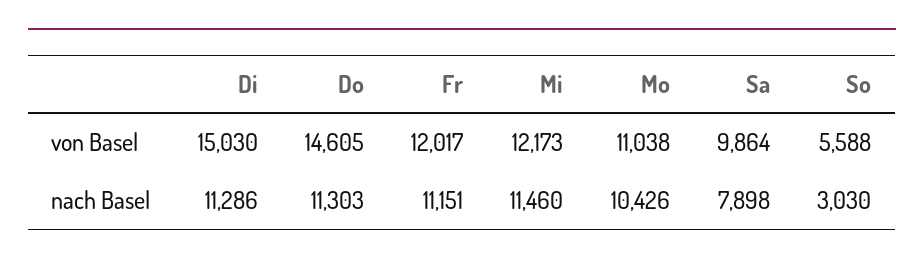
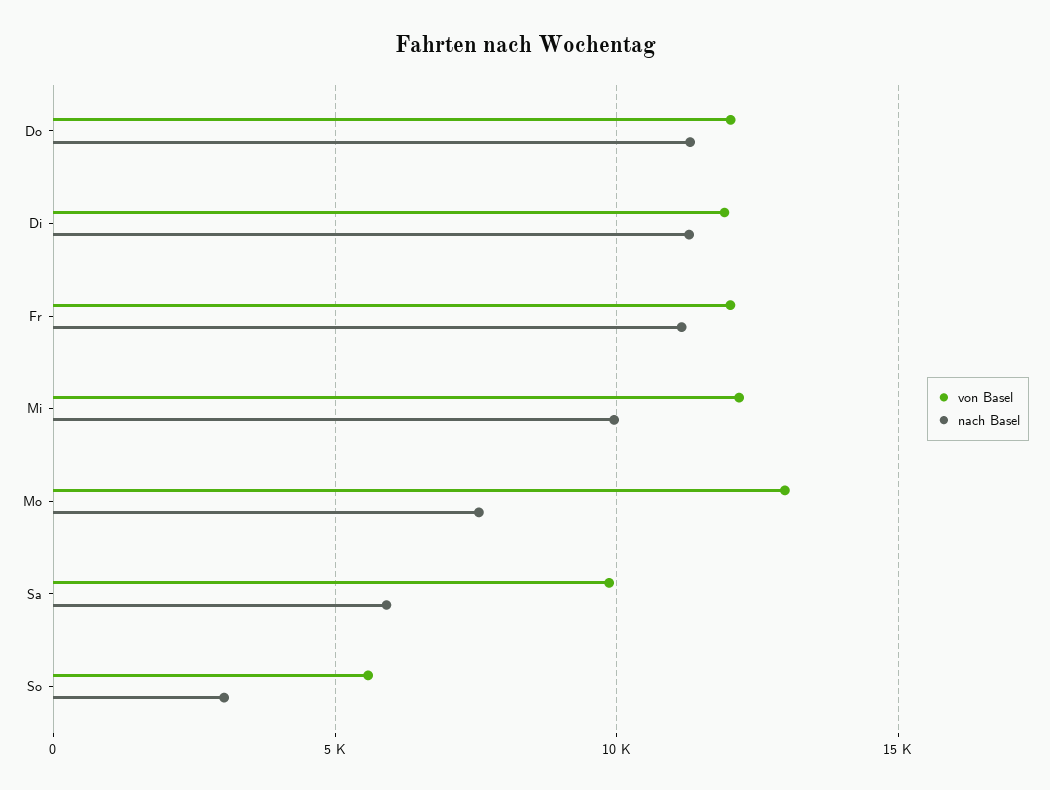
  {
    "von Basel": {
-     "Di": 15030,
+     "Di": 12000,
-     "Do": 14605,
+     "Do": 12000,
      "Fr": 12017,
      "Mi": 12173,
-     "Mo": 11038,
+     "Mo": 13000,
      "Sa": 9864,
      "So": 5588
    },
    "nach Basel": {
      "Di": 11286,
      "Do": 11303,
      "Fr": 11151,
-     "Mi": 11460,
+     "Mi": 10000,
-     "Mo": 10426,
+     "Mo": 7500,
-     "Sa": 7898,
+     "Sa": 6000,
      "So": 3030
    }
  }

